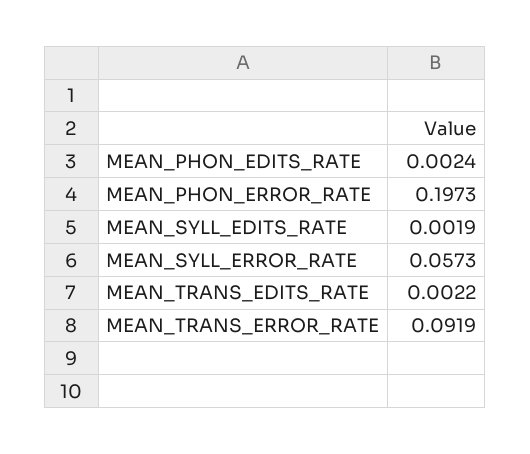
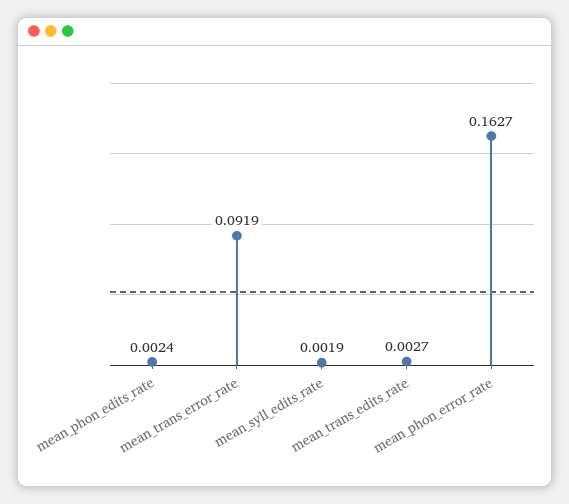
  {
    "MEAN_PHON_EDITS_RATE": 0.0024,
-   "MEAN_PHON_ERROR_RATE": 0.1973,
+   "MEAN_PHON_ERROR_RATE": 0.1627,
    "MEAN_SYLL_EDITS_RATE": 0.0019,
-   "MEAN_SYLL_ERROR_RATE": 0.0573,
-   "MEAN_TRANS_EDITS_RATE": 0.0022,
+   "MEAN_TRANS_EDITS_RATE": 0.0027,
    "MEAN_TRANS_ERROR_RATE": 0.0919
  }

